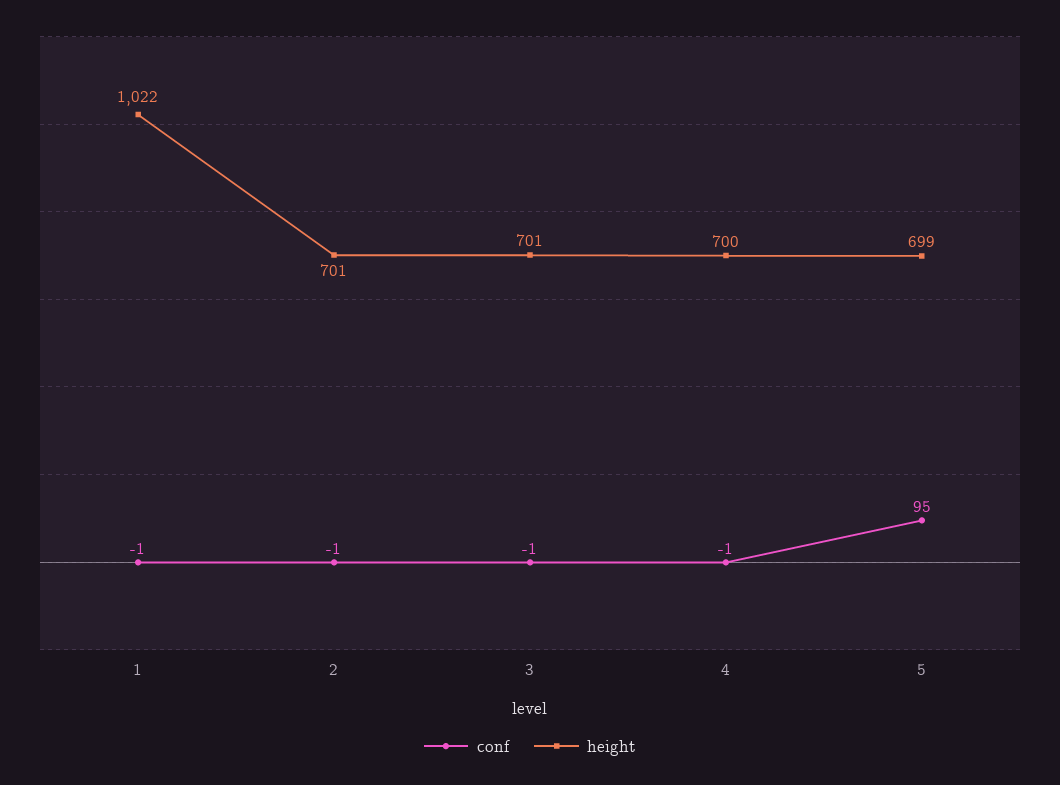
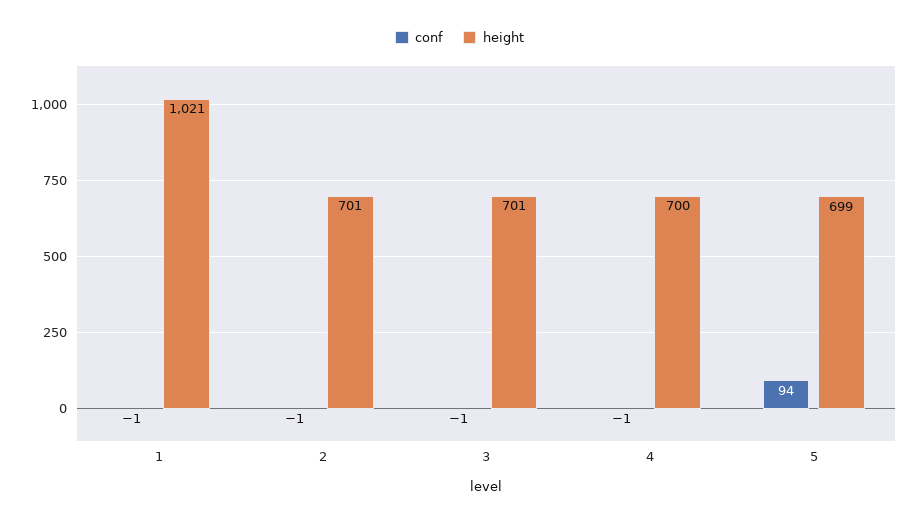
  {
    "conf": {
      "1": -1,
      "2": -1,
      "3": -1,
      "4": -1,
-     "5": 95
+     "5": 94
    },
    "height": {
-     "1": 1022,
+     "1": 1021,
      "2": 701,
      "3": 701,
      "4": 700,
      "5": 699
    }
  }

